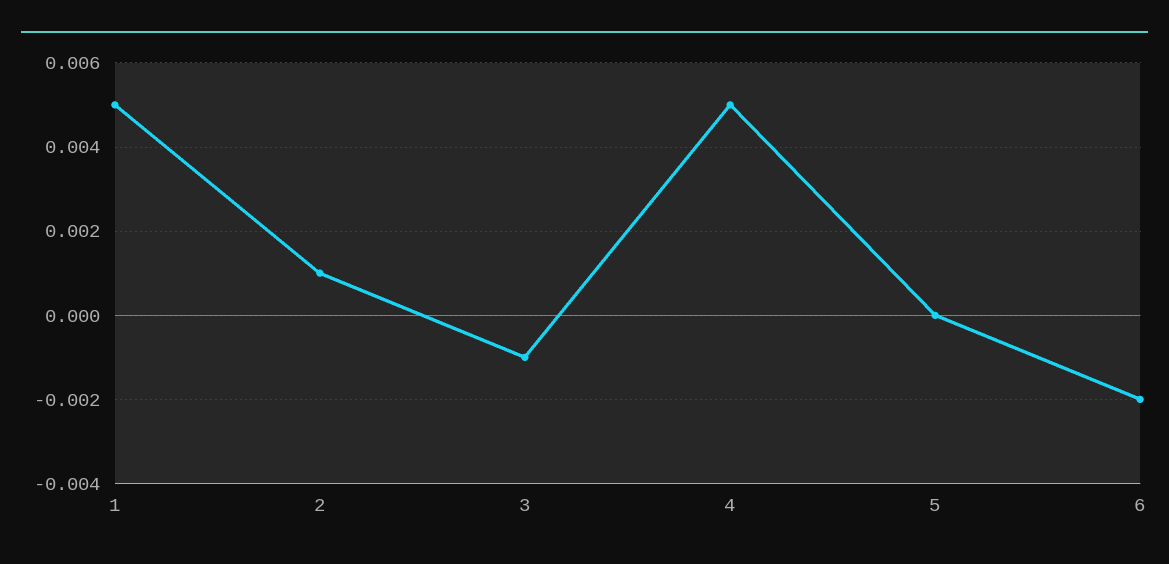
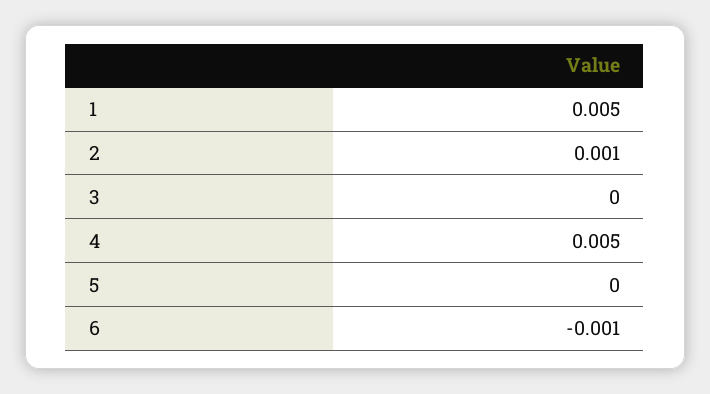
  {
    "1": 0.005,
    "2": 0.001,
-   "3": -0.001,
+   "3": 0,
    "4": 0.005,
    "5": 0,
-   "6": -0.002
+   "6": -0.001
  }

